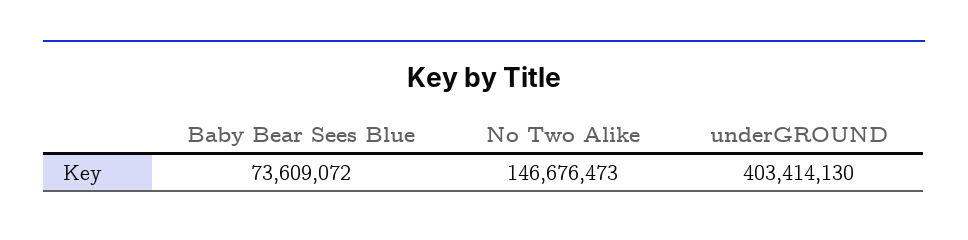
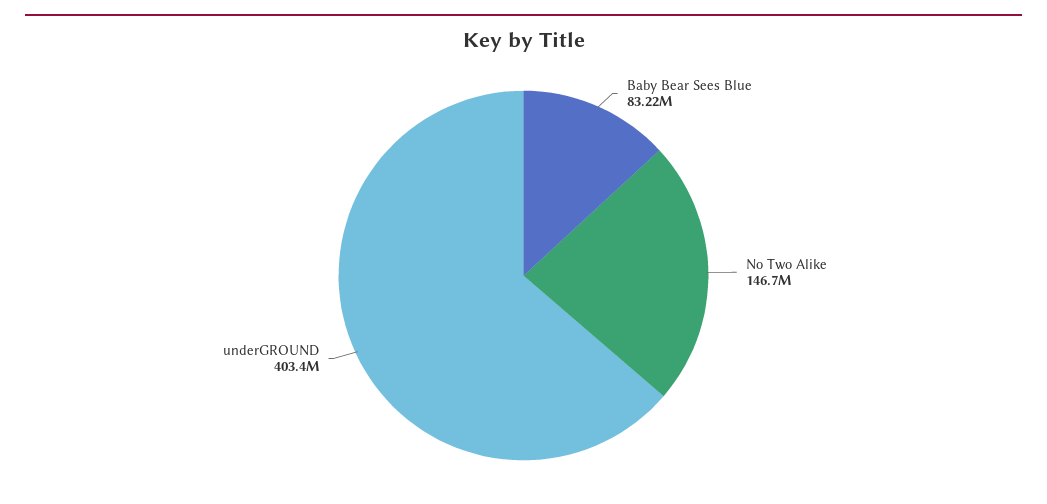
  {
-   "Baby Bear Sees Blue": 73609072,
+   "Baby Bear Sees Blue": 83220000,
    "No Two Alike": 146676473,
    "underGROUND": 403414130
  }

